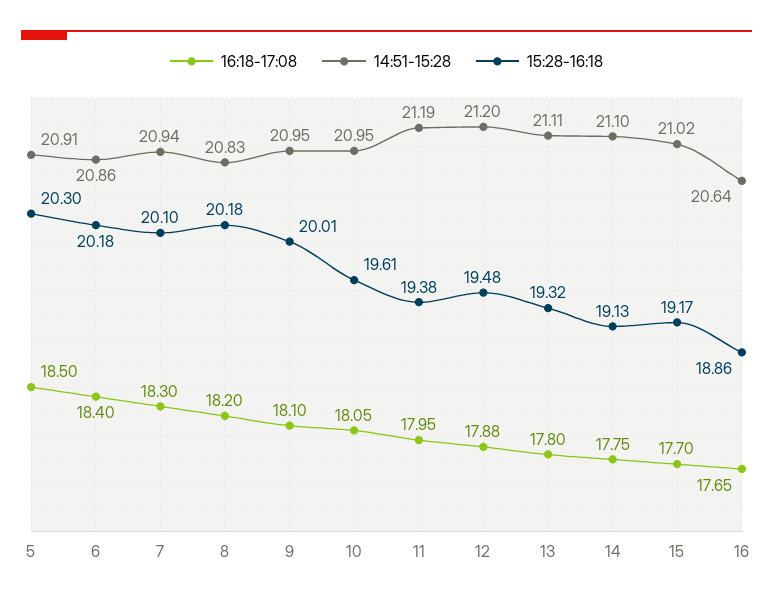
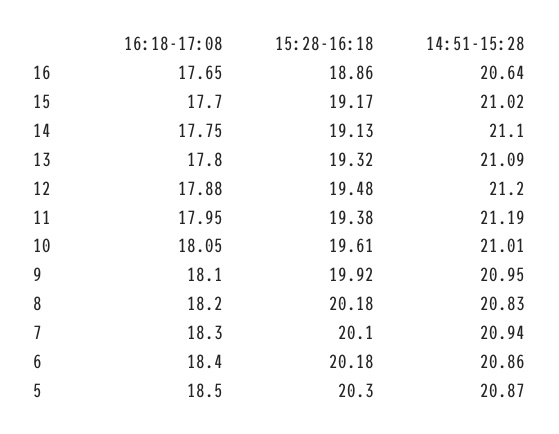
  {
    "16:18-17:08": {
      "5": 18.5,
      "6": 18.4,
      "7": 18.3,
      "8": 18.2,
      "9": 18.1,
      "10": 18.05,
      "11": 17.95,
      "12": 17.88,
      "13": 17.8,
      "14": 17.75,
      "15": 17.7,
      "16": 17.65
    },
    "14:51-15:28": {
-     "5": 20.91,
+     "5": 20.87,
      "6": 20.86,
      "7": 20.94,
      "8": 20.83,
      "9": 20.95,
-     "10": 20.95,
+     "10": 21.01,
      "11": 21.19,
      "12": 21.2,
-     "13": 21.11,
+     "13": 21.09,
      "14": 21.1,
      "15": 21.02,
      "16": 20.64
    },
    "15:28-16:18": {
      "5": 20.3,
      "6": 20.18,
      "7": 20.1,
      "8": 20.18,
-     "9": 20.01,
+     "9": 19.92,
      "10": 19.61,
      "11": 19.38,
      "12": 19.48,
      "13": 19.32,
      "14": 19.13,
      "15": 19.17,
      "16": 18.86
    }
  }

